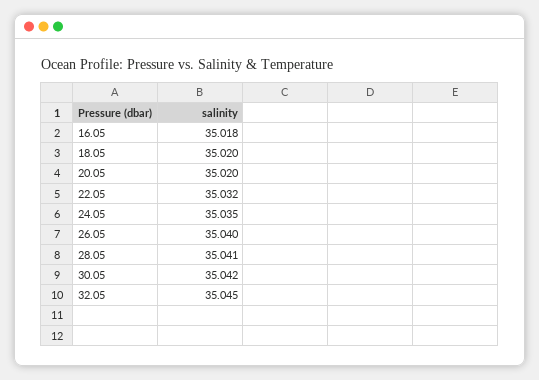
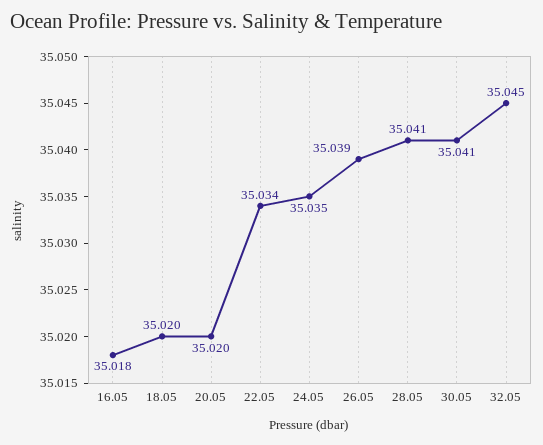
  {
    "16.05": 35.018,
    "18.05": 35.02,
    "20.05": 35.02,
-   "22.05": 35.032,
+   "22.05": 35.034,
    "24.05": 35.035,
-   "26.05": 35.04,
+   "26.05": 35.039,
    "28.05": 35.041,
-   "30.05": 35.042,
+   "30.05": 35.041,
    "32.05": 35.045
  }

